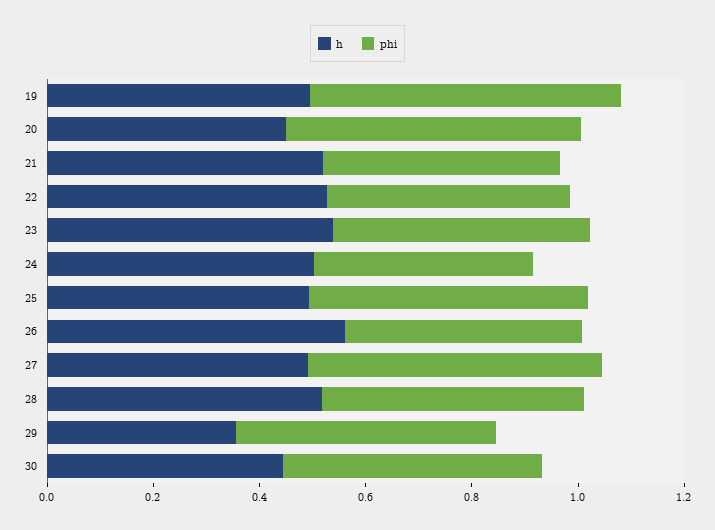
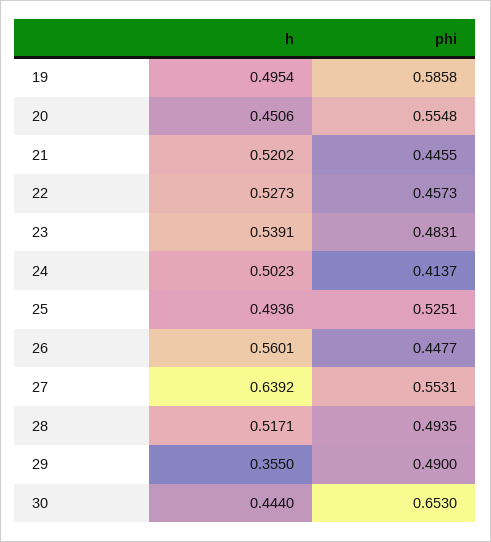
  {
    "h": {
      "19": 0.4954,
      "20": 0.4506,
      "21": 0.5202,
      "22": 0.5273,
      "23": 0.5391,
      "24": 0.5023,
      "25": 0.4936,
      "26": 0.5601,
-     "27": 0.5,
+     "27": 0.6392,
      "28": 0.5171,
      "29": 0.355,
      "30": 0.444
    },
    "phi": {
      "19": 0.5858,
      "20": 0.5548,
      "21": 0.4455,
      "22": 0.4573,
      "23": 0.4831,
      "24": 0.4137,
      "25": 0.5251,
      "26": 0.4477,
      "27": 0.5531,
      "28": 0.4935,
      "29": 0.49,
-     "30": 0.5
+     "30": 0.653
    }
  }

